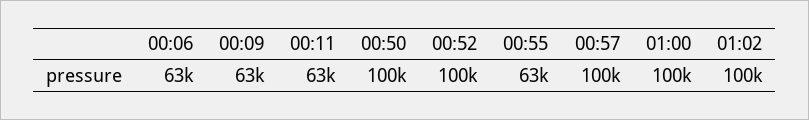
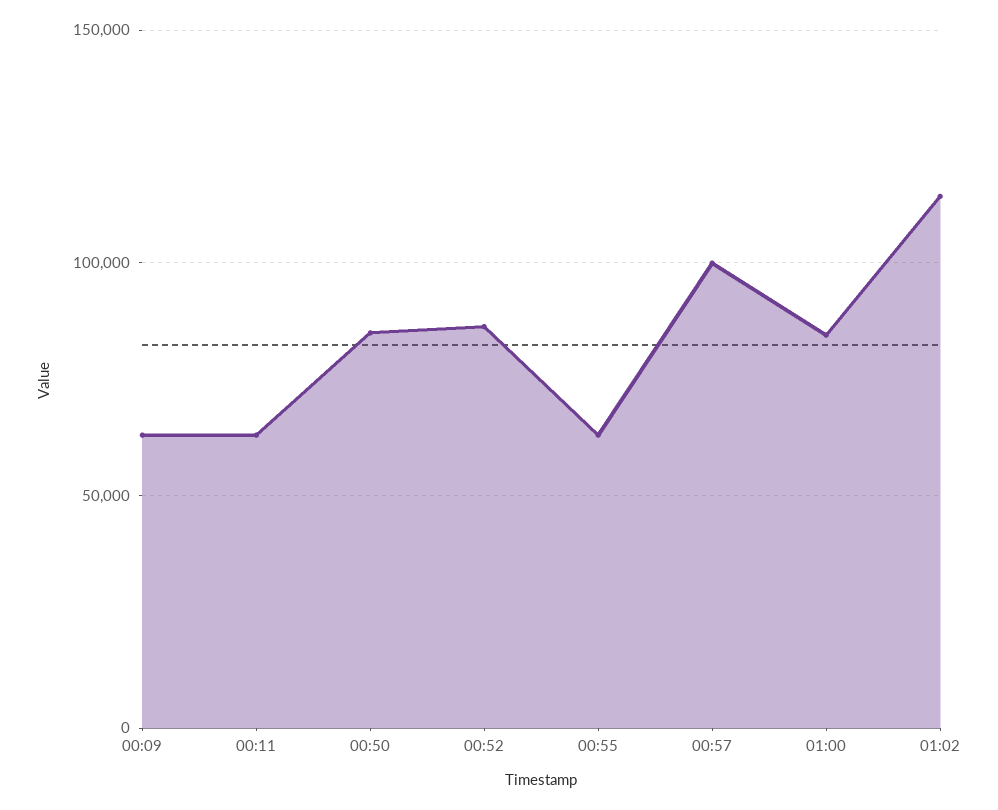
  {
-   "00:06": 63000,
    "00:09": 63000,
    "00:11": 63000,
-   "00:50": 100000,
+   "00:50": 85000,
-   "00:52": 100000,
+   "00:52": 85000,
    "00:55": 63000,
    "00:57": 100000,
-   "01:00": 100000,
+   "01:00": 85000,
-   "01:02": 100000
+   "01:02": 115000
  }

